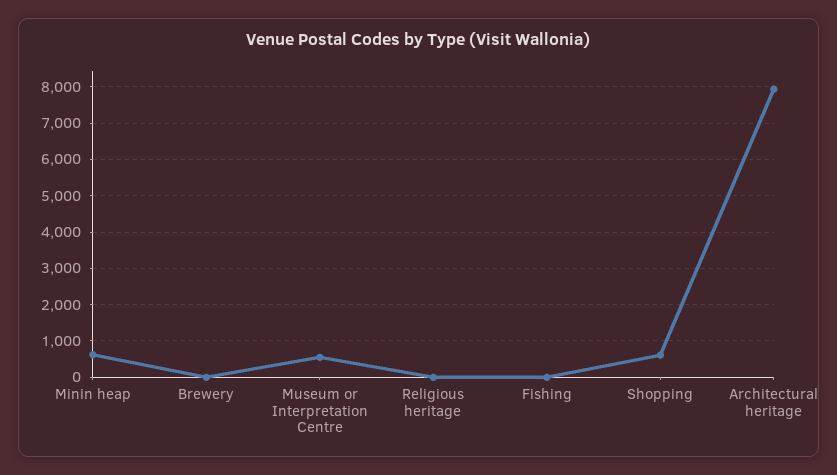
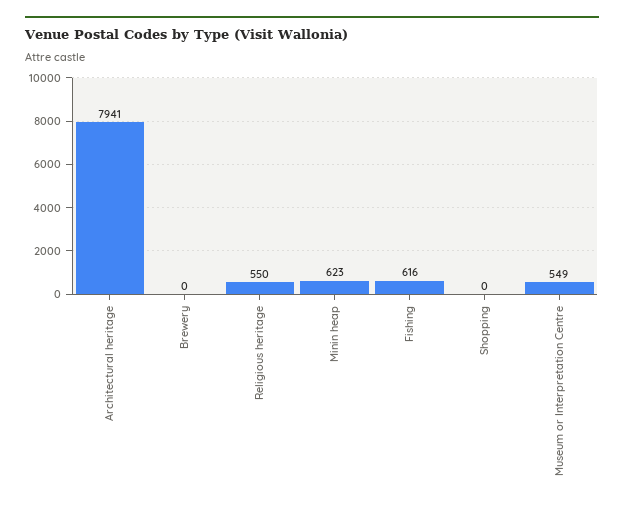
  {
    "Minin heap": 623,
    "Brewery": 0,
    "Museum or Interpretation Centre": 549,
-   "Religious heritage": 0,
+   "Religious heritage": 550,
-   "Fishing": 0,
+   "Fishing": 616,
-   "Shopping": 600,
+   "Shopping": 0,
    "Architectural heritage": 7941
  }

